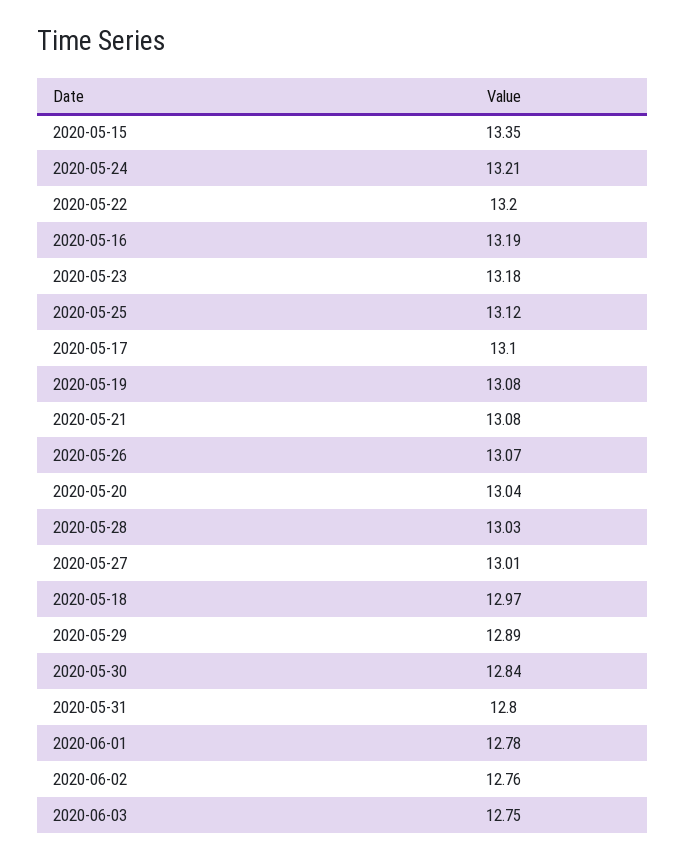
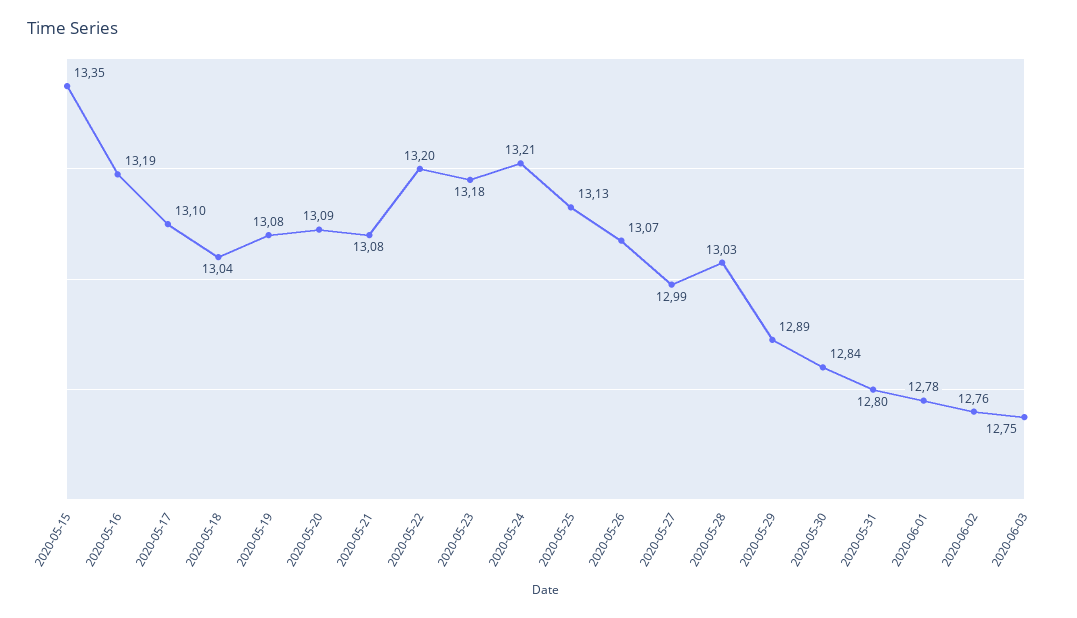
  {
    "2020-05-15": 13.35,
    "2020-05-24": 13.21,
    "2020-05-22": 13.2,
    "2020-05-16": 13.19,
    "2020-05-23": 13.18,
-   "2020-05-25": 13.12,
+   "2020-05-25": 13.13,
    "2020-05-17": 13.1,
    "2020-05-19": 13.08,
    "2020-05-21": 13.08,
    "2020-05-26": 13.07,
-   "2020-05-20": 13.04,
+   "2020-05-20": 13.09,
    "2020-05-28": 13.03,
-   "2020-05-27": 13.01,
+   "2020-05-27": 12.99,
-   "2020-05-18": 12.97,
+   "2020-05-18": 13.04,
    "2020-05-29": 12.89,
    "2020-05-30": 12.84,
    "2020-05-31": 12.8,
    "2020-06-01": 12.78,
    "2020-06-02": 12.76,
    "2020-06-03": 12.75
  }

